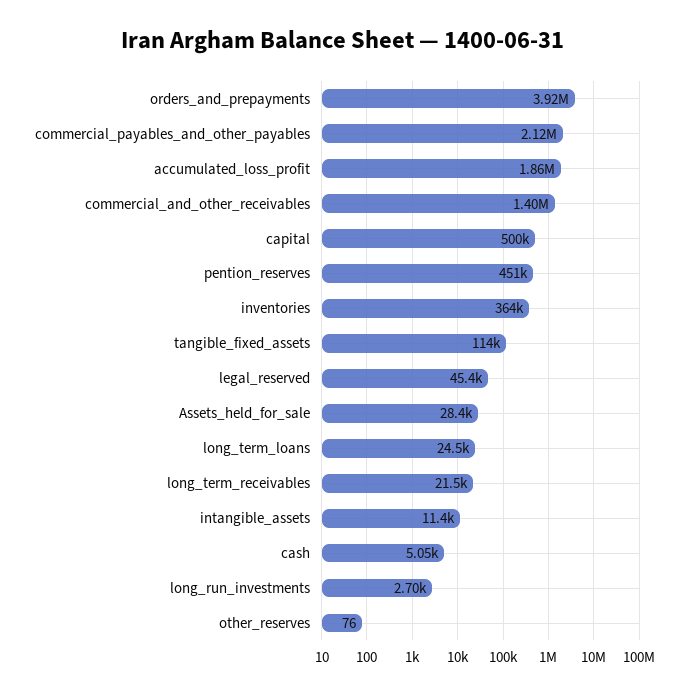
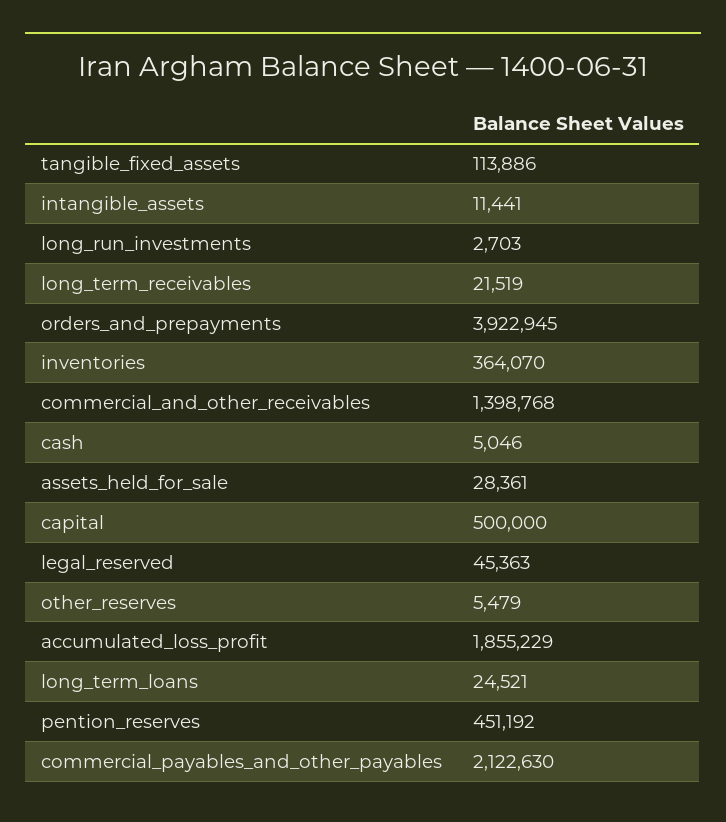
  {
    "orders_and_prepayments": 3922945,
    "commercial_payables_and_other_payables": 2122630,
    "accumulated_loss_profit": 1855229,
    "commercial_and_other_receivables": 1398768,
    "capital": 500000,
    "pention_reserves": 451192,
    "inventories": 364070,
    "tangible_fixed_assets": 113886,
    "legal_reserved": 45363,
    "Assets_held_for_sale": 28361,
    "long_term_loans": 24521,
    "long_term_receivables": 21519,
    "intangible_assets": 11441,
    "cash": 5046,
    "long_run_investments": 2703,
-   "other_reserves": 76
+   "other_reserves": 5479
  }

